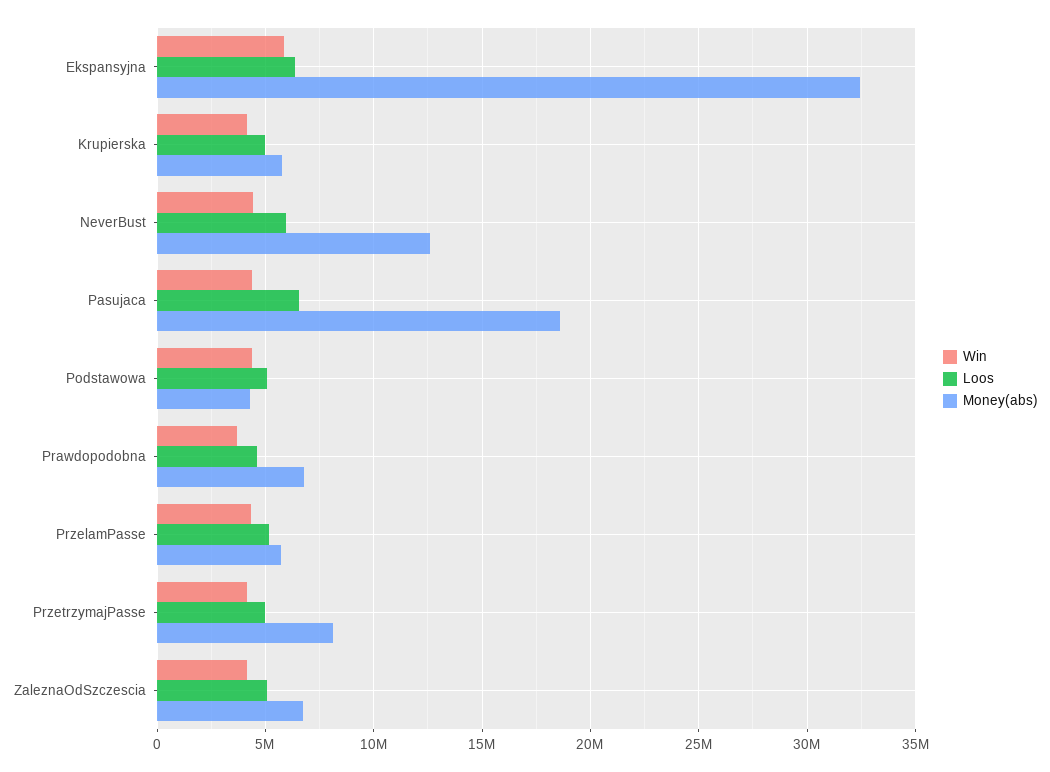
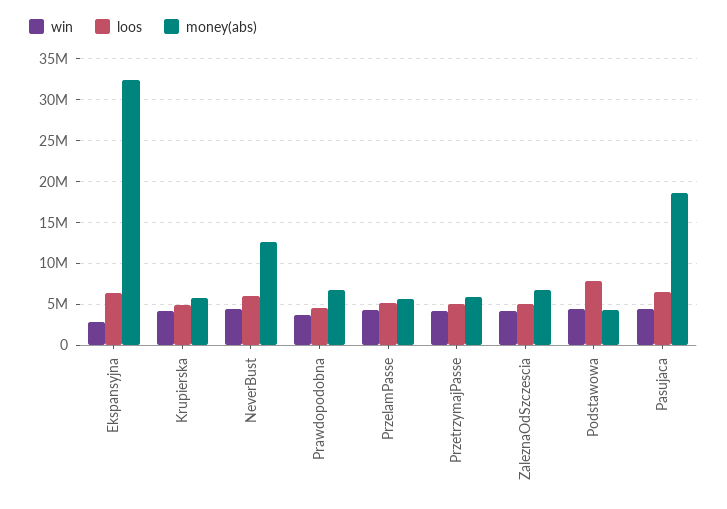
  {
    "Win": {
-     "Ekspansyjna": 6000000,
+     "Ekspansyjna": 3000000,
      "Krupierska": 4000000,
      "NeverBust": 4500000,
      "Pasujaca": 4500000,
      "Podstawowa": 4500000,
      "Prawdopodobna": 3500000,
      "PrzelamPasse": 4500000,
      "PrzetrzymajPasse": 4000000,
      "ZaleznaOdSzczescia": 4000000
    },
    "Loos": {
      "Ekspansyjna": 6500000,
      "Krupierska": 5000000,
      "NeverBust": 6000000,
      "Pasujaca": 6500000,
-     "Podstawowa": 5000000,
+     "Podstawowa": 8000000,
      "Prawdopodobna": 4500000,
      "PrzelamPasse": 5000000,
      "PrzetrzymajPasse": 5000000,
      "ZaleznaOdSzczescia": 5000000
    },
    "Money(abs)": {
      "Ekspansyjna": 32500000,
      "Krupierska": 6000000,
      "NeverBust": 12500000,
      "Pasujaca": 18500000,
      "Podstawowa": 4500000,
      "Prawdopodobna": 7000000,
      "PrzelamPasse": 5500000,
-     "PrzetrzymajPasse": 8000000,
+     "PrzetrzymajPasse": 6000000,
      "ZaleznaOdSzczescia": 6500000
    }
  }

